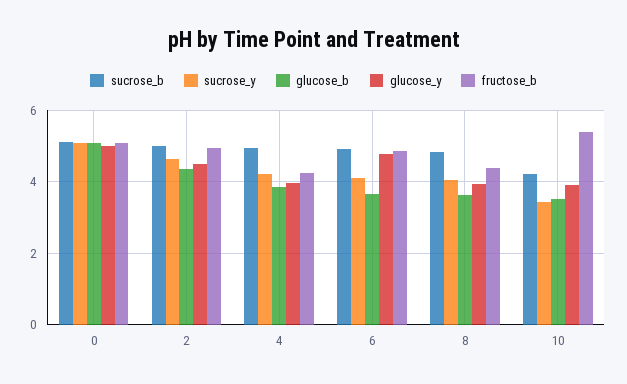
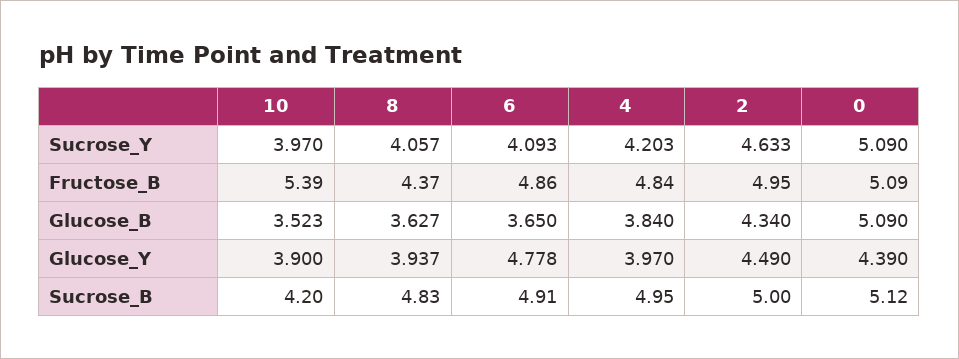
  {
    "sucrose_b": {
      "0": 5.12,
      "2": 5,
      "4": 4.95,
      "6": 4.91,
      "8": 4.83,
      "10": 4.2
    },
    "sucrose_y": {
      "0": 5.09,
      "2": 4.633,
      "4": 4.203,
      "6": 4.093,
      "8": 4.057,
-     "10": 3.4
+     "10": 3.97
    },
    "glucose_b": {
      "0": 5.09,
      "2": 4.34,
      "4": 3.84,
      "6": 3.65,
      "8": 3.627,
      "10": 3.523
    },
    "glucose_y": {
-     "0": 5,
+     "0": 4.39,
      "2": 4.49,
      "4": 3.97,
      "6": 4.778,
      "8": 3.937,
      "10": 3.9
    },
    "fructose_b": {
      "0": 5.09,
      "2": 4.95,
-     "4": 4.2,
+     "4": 4.84,
      "6": 4.86,
      "8": 4.37,
      "10": 5.39
    }
  }

